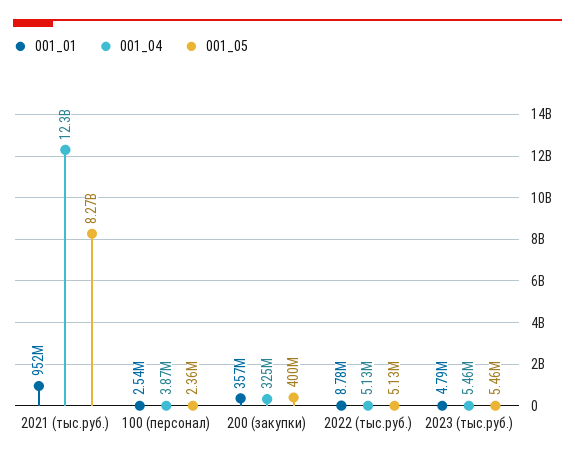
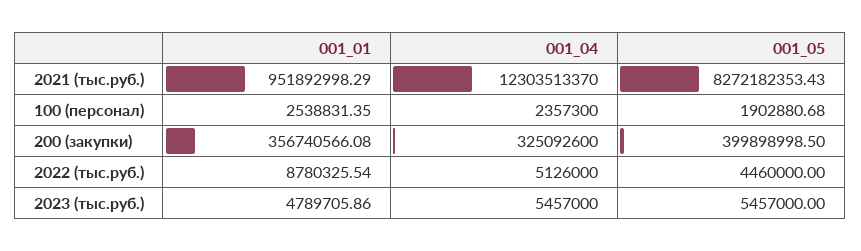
  {
    "001_01": {
      "2021 (тыс.руб.)": 951892998.29,
      "100 (персонал)": 2538831.35,
      "200 (закупки)": 356740566.08,
      "2022 (тыс.руб.)": 8780325.54,
      "2023 (тыс.руб.)": 4789705.86
    },
    "001_04": {
      "2021 (тыс.руб.)": 12303513370,
-     "100 (персонал)": 3870000,
+     "100 (персонал)": 2357300,
      "200 (закупки)": 325092600,
      "2022 (тыс.руб.)": 5126000,
      "2023 (тыс.руб.)": 5457000
    },
    "001_05": {
      "2021 (тыс.руб.)": 8272182353.43,
-     "100 (персонал)": 2360000,
+     "100 (персонал)": 1902880.68,
      "200 (закупки)": 399898998.5,
-     "2022 (тыс.руб.)": 5130000,
+     "2022 (тыс.руб.)": 4460000,
      "2023 (тыс.руб.)": 5457000
    }
  }

